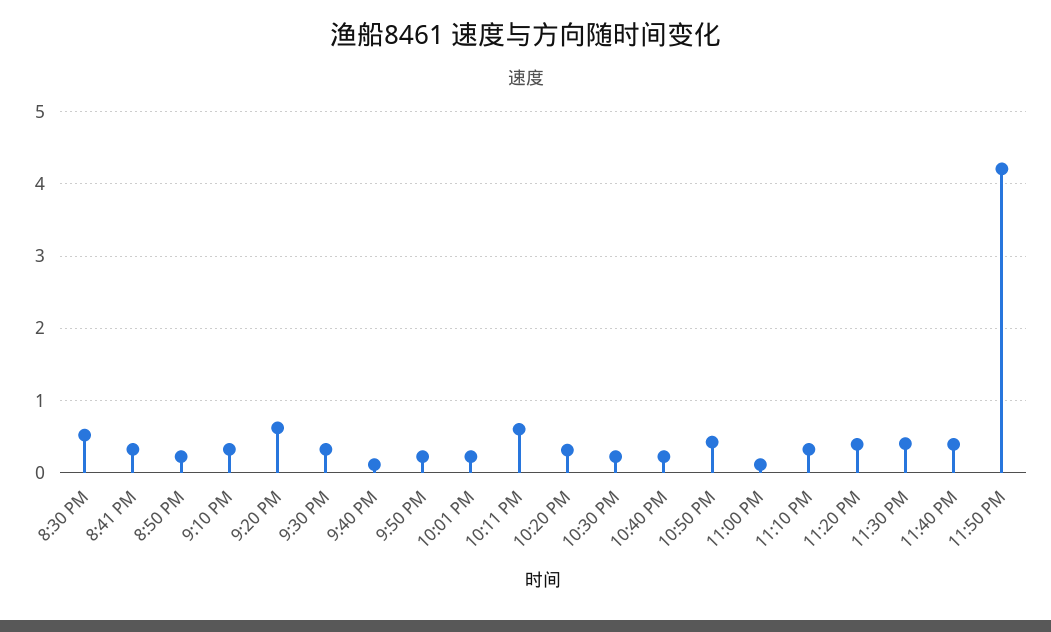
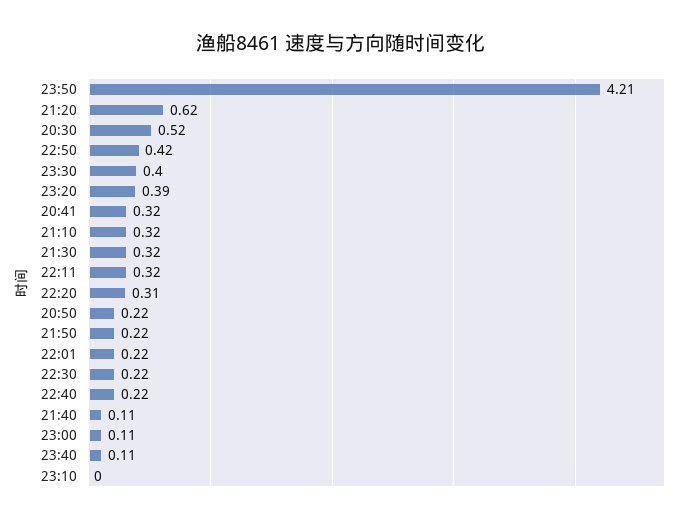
  {
    "8:30 PM": 0.52,
    "8:41 PM": 0.32,
    "8:50 PM": 0.22,
    "9:10 PM": 0.32,
    "9:20 PM": 0.62,
    "9:30 PM": 0.32,
    "9:40 PM": 0.11,
    "9:50 PM": 0.22,
    "10:01 PM": 0.22,
-   "10:11 PM": 0.6,
+   "10:11 PM": 0.32,
    "10:20 PM": 0.31,
    "10:30 PM": 0.22,
    "10:40 PM": 0.22,
    "10:50 PM": 0.42,
    "11:00 PM": 0.11,
-   "11:10 PM": 0.3,
+   "11:10 PM": 0,
    "11:20 PM": 0.39,
    "11:30 PM": 0.4,
-   "11:40 PM": 0.4,
+   "11:40 PM": 0.11,
    "11:50 PM": 4.21
  }

